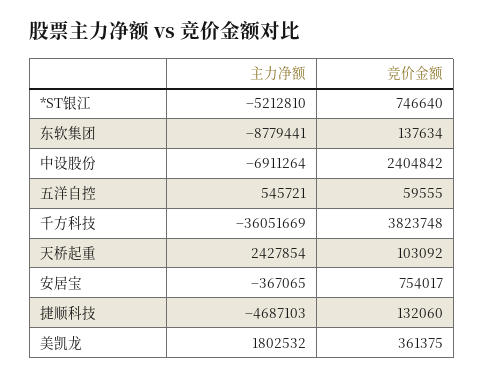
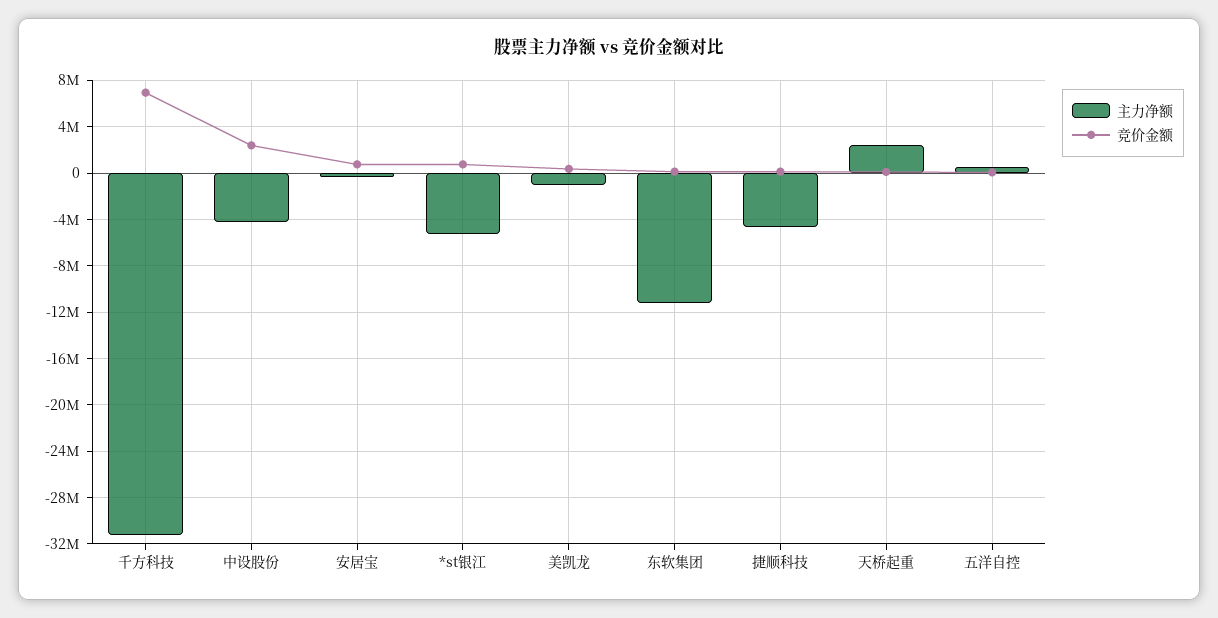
  {
    "主力净额": {
      "*ST银江": -5212810,
-     "东软集团": -8779441,
+     "东软集团": -11000000,
-     "中设股份": -6911264,
+     "中设股份": -4000000,
      "五洋自控": 545721,
-     "千方科技": -36051669,
+     "千方科技": -31000000,
      "天桥起重": 2427854,
      "安居宝": -367065,
      "捷顺科技": -4687103,
-     "美凯龙": 1802532
+     "美凯龙": -1000000
    },
    "竞价金额": {
      "*ST银江": 746640,
      "东软集团": 137634,
      "中设股份": 2404842,
      "五洋自控": 59555,
-     "千方科技": 3823748,
+     "千方科技": 7000000,
      "天桥起重": 103092,
      "安居宝": 754017,
      "捷顺科技": 132060,
      "美凯龙": 361375
    }
  }

